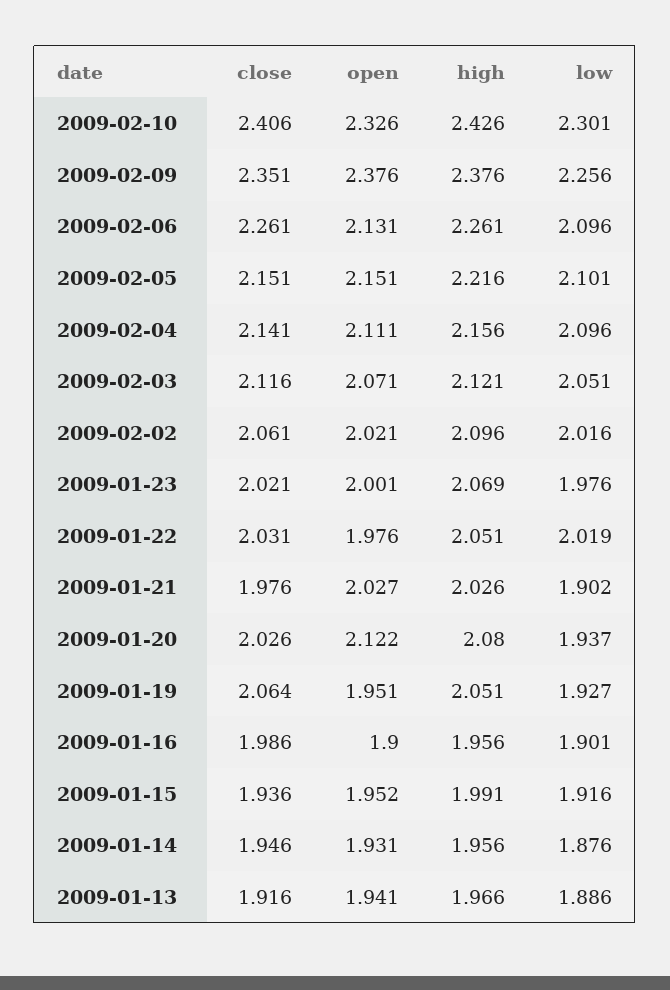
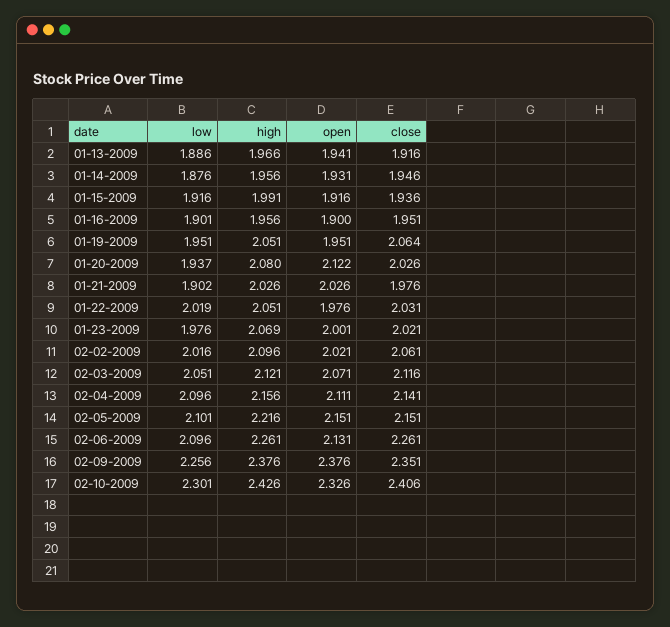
  {
    "close": {
      "2009-02-10": 2.406,
      "2009-02-09": 2.351,
      "2009-02-06": 2.261,
      "2009-02-05": 2.151,
      "2009-02-04": 2.141,
      "2009-02-03": 2.116,
      "2009-02-02": 2.061,
      "2009-01-23": 2.021,
      "2009-01-22": 2.031,
      "2009-01-21": 1.976,
      "2009-01-20": 2.026,
      "2009-01-19": 2.064,
-     "2009-01-16": 1.986,
+     "2009-01-16": 1.951,
      "2009-01-15": 1.936,
      "2009-01-14": 1.946,
      "2009-01-13": 1.916
    },
    "open": {
      "2009-02-10": 2.326,
      "2009-02-09": 2.376,
      "2009-02-06": 2.131,
      "2009-02-05": 2.151,
      "2009-02-04": 2.111,
      "2009-02-03": 2.071,
      "2009-02-02": 2.021,
      "2009-01-23": 2.001,
      "2009-01-22": 1.976,
-     "2009-01-21": 2.027,
+     "2009-01-21": 2.026,
      "2009-01-20": 2.122,
      "2009-01-19": 1.951,
      "2009-01-16": 1.9,
-     "2009-01-15": 1.952,
+     "2009-01-15": 1.916,
      "2009-01-14": 1.931,
      "2009-01-13": 1.941
    },
    "high": {
      "2009-02-10": 2.426,
      "2009-02-09": 2.376,
      "2009-02-06": 2.261,
      "2009-02-05": 2.216,
      "2009-02-04": 2.156,
      "2009-02-03": 2.121,
      "2009-02-02": 2.096,
      "2009-01-23": 2.069,
      "2009-01-22": 2.051,
      "2009-01-21": 2.026,
      "2009-01-20": 2.08,
      "2009-01-19": 2.051,
      "2009-01-16": 1.956,
      "2009-01-15": 1.991,
      "2009-01-14": 1.956,
      "2009-01-13": 1.966
    },
    "low": {
      "2009-02-10": 2.301,
      "2009-02-09": 2.256,
      "2009-02-06": 2.096,
      "2009-02-05": 2.101,
      "2009-02-04": 2.096,
      "2009-02-03": 2.051,
      "2009-02-02": 2.016,
      "2009-01-23": 1.976,
      "2009-01-22": 2.019,
      "2009-01-21": 1.902,
      "2009-01-20": 1.937,
-     "2009-01-19": 1.927,
+     "2009-01-19": 1.951,
      "2009-01-16": 1.901,
      "2009-01-15": 1.916,
      "2009-01-14": 1.876,
      "2009-01-13": 1.886
    }
  }

